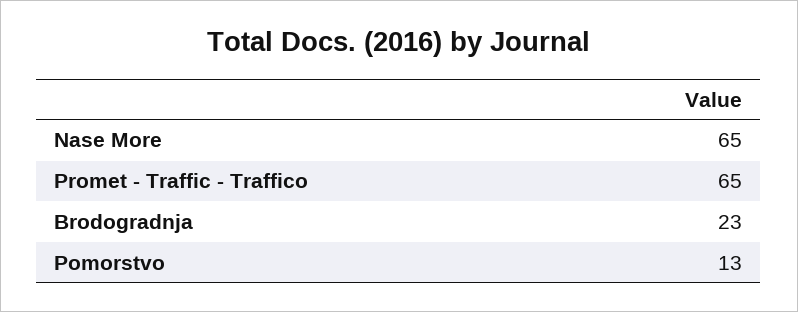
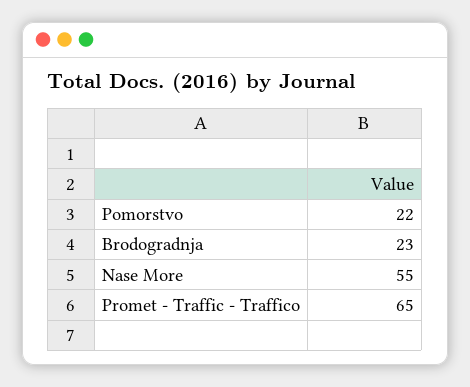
  {
-   "Nase More": 65,
+   "Nase More": 55,
    "Promet - Traffic - Traffico": 65,
    "Brodogradnja": 23,
-   "Pomorstvo": 13
+   "Pomorstvo": 22
  }

